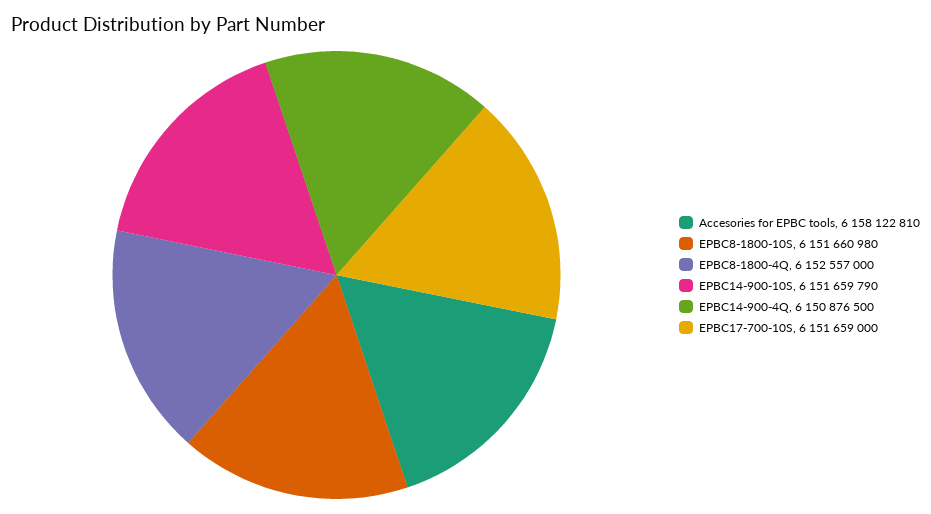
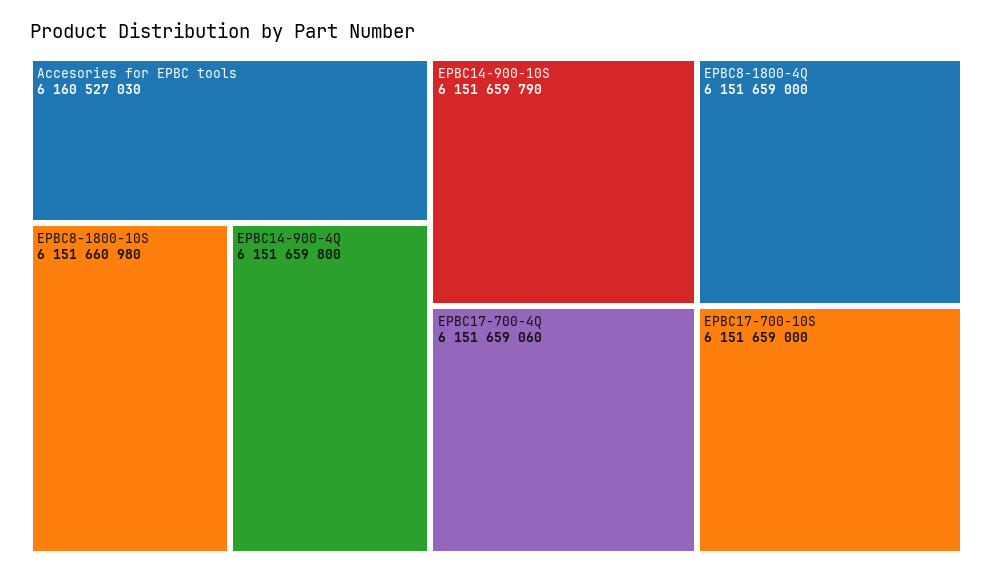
  {
-   "Accesories for EPBC tools": 6158122810,
+   "Accesories for EPBC tools": 6160527030,
    "EPBC8-1800-10S": 6151660980,
-   "EPBC8-1800-4Q": 6152557000,
+   "EPBC8-1800-4Q": 6151659000,
    "EPBC14-900-10S": 6151659790,
-   "EPBC14-900-4Q": 6150876500,
+   "EPBC14-900-4Q": 6151659800,
-   "EPBC17-700-10S": 6151659000
+   "EPBC17-700-10S": 6151659000,
+   "EPBC17-700-4Q": 6151659060
  }

